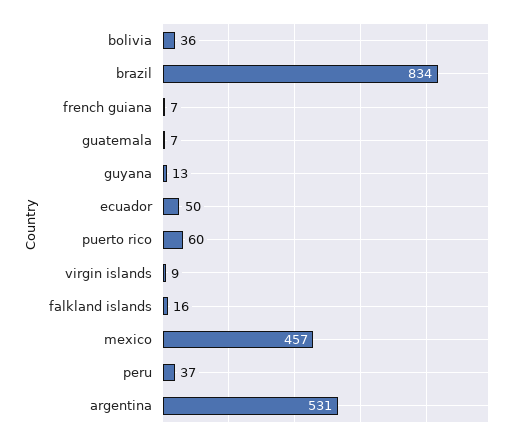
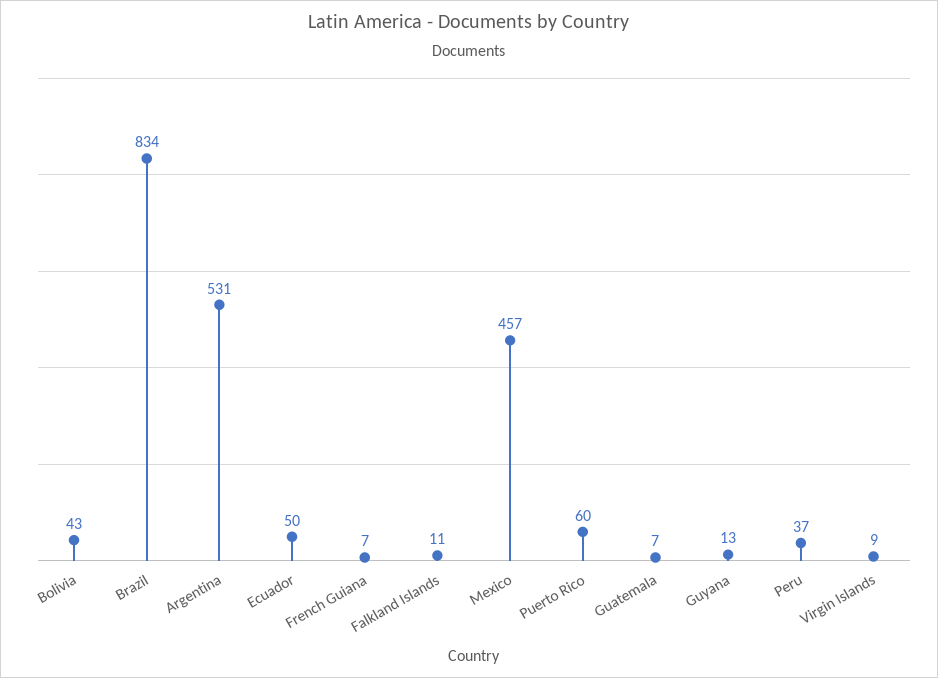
  {
-   "bolivia": 36,
+   "bolivia": 43,
    "brazil": 834,
    "french guiana": 7,
    "guatemala": 7,
    "guyana": 13,
    "ecuador": 50,
    "puerto rico": 60,
    "virgin islands": 9,
-   "falkland islands": 16,
+   "falkland islands": 11,
    "mexico": 457,
    "peru": 37,
    "argentina": 531
  }

